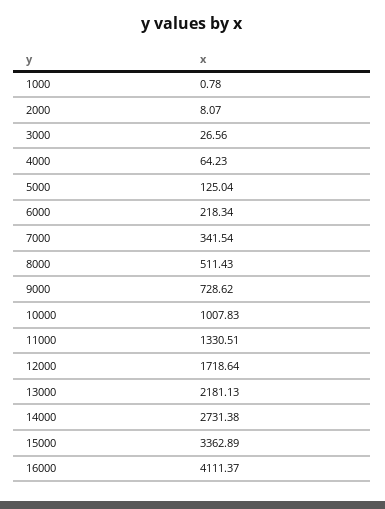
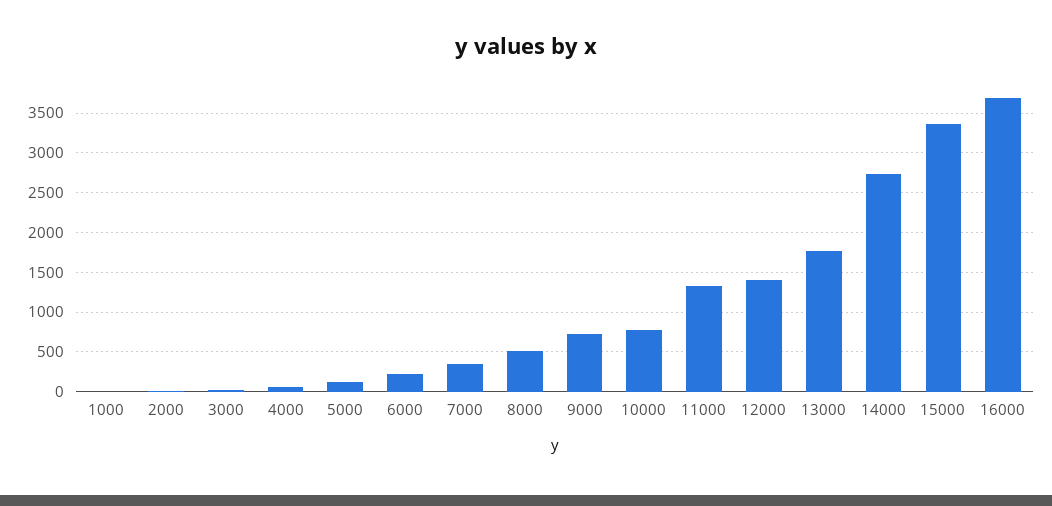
  {
    "1000": 0.78,
    "2000": 8.07,
    "3000": 26.56,
    "4000": 64.23,
    "5000": 125.04,
    "6000": 218.34,
    "7000": 341.54,
    "8000": 511.43,
    "9000": 728.62,
-   "10000": 1007.83,
+   "10000": 800,
    "11000": 1330.51,
-   "12000": 1718.64,
+   "12000": 1400,
-   "13000": 2181.13,
+   "13000": 1800,
    "14000": 2731.38,
    "15000": 3362.89,
-   "16000": 4111.37
+   "16000": 3700
  }

